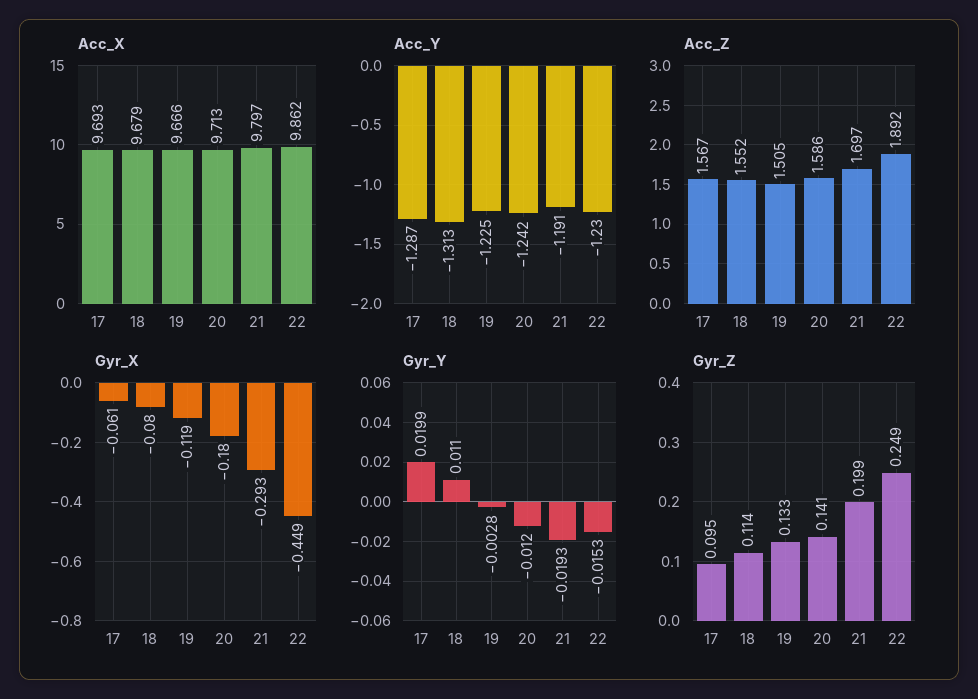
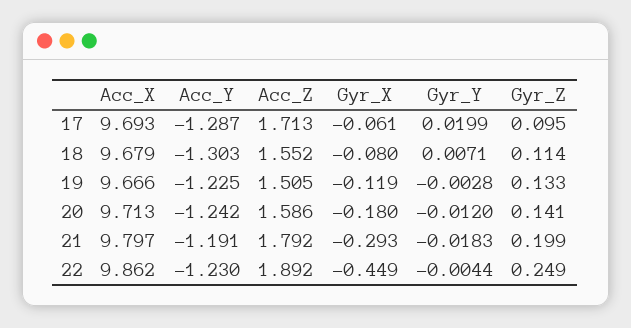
  {
    "Acc_X": {
      "17": 9.693,
      "18": 9.679,
      "19": 9.666,
      "20": 9.713,
      "21": 9.797,
      "22": 9.862
    },
    "Acc_Y": {
      "17": -1.287,
-     "18": -1.313,
+     "18": -1.303,
      "19": -1.225,
      "20": -1.242,
      "21": -1.191,
      "22": -1.23
    },
    "Acc_Z": {
-     "17": 1.567,
+     "17": 1.713,
      "18": 1.552,
      "19": 1.505,
      "20": 1.586,
-     "21": 1.697,
+     "21": 1.792,
      "22": 1.892
    },
    "Gyr_X": {
      "17": -0.061,
      "18": -0.08,
      "19": -0.119,
      "20": -0.18,
      "21": -0.293,
      "22": -0.449
    },
    "Gyr_Y": {
      "17": 0.0199,
-     "18": 0.011,
+     "18": 0.0071,
      "19": -0.0028,
      "20": -0.012,
-     "21": -0.0193,
+     "21": -0.0183,
-     "22": -0.0153
+     "22": -0.0044
    },
    "Gyr_Z": {
      "17": 0.095,
      "18": 0.114,
      "19": 0.133,
      "20": 0.141,
      "21": 0.199,
      "22": 0.249
    }
  }

